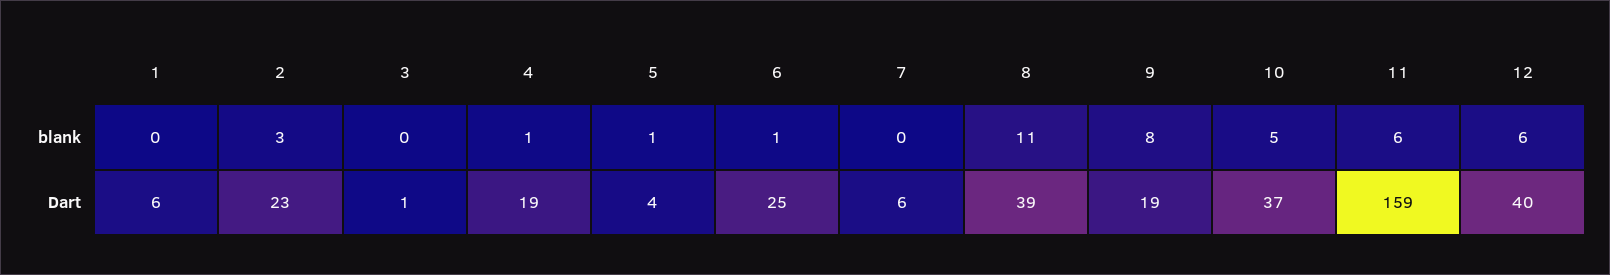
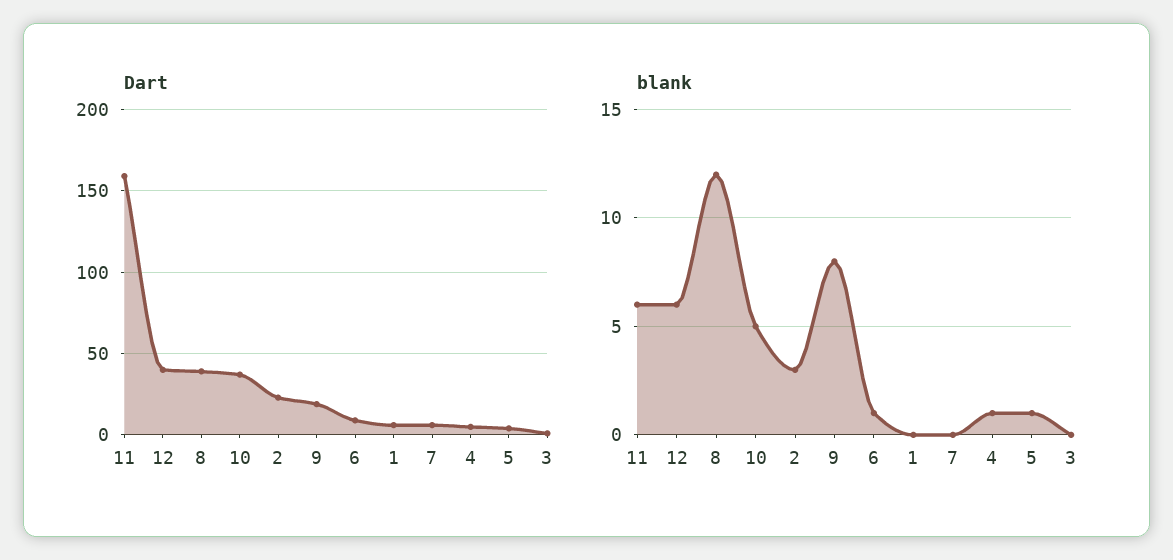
  {
    "blank": {
      "1": 0,
      "2": 3,
      "3": 0,
      "4": 1,
      "5": 1,
      "6": 1,
      "7": 0,
-     "8": 11,
+     "8": 12,
      "9": 8,
      "10": 5,
      "11": 6,
      "12": 6
    },
    "Dart": {
      "1": 6,
      "2": 23,
      "3": 1,
-     "4": 19,
+     "4": 5,
      "5": 4,
-     "6": 25,
+     "6": 10,
      "7": 6,
      "8": 39,
      "9": 19,
      "10": 37,
      "11": 159,
      "12": 40
    }
  }

